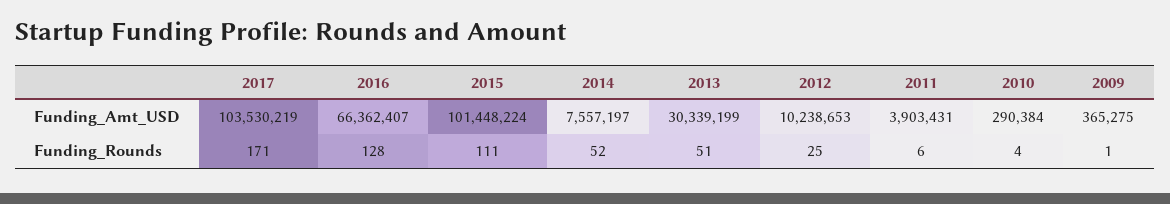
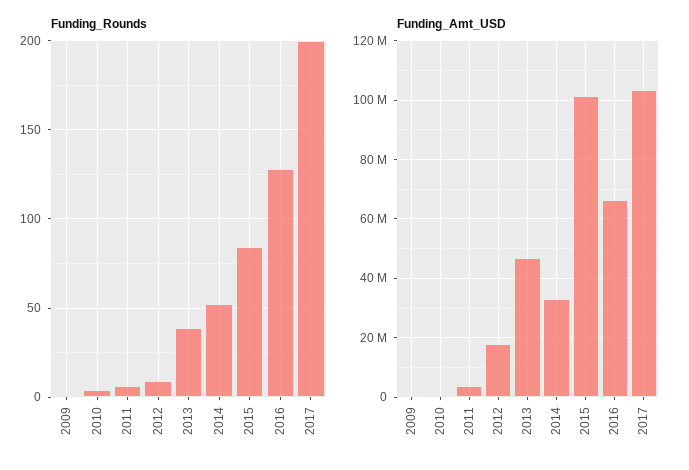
  {
    "Funding_Amt_USD": {
      "2017": 103530219,
      "2016": 66362407,
      "2015": 101448224,
-     "2014": 7557197,
+     "2014": 32500000,
-     "2013": 30339199,
+     "2013": 47500000,
-     "2012": 10238653,
+     "2012": 17500000,
      "2011": 3903431,
      "2010": 290384,
      "2009": 365275
    },
    "Funding_Rounds": {
-     "2017": 171,
+     "2017": 200,
      "2016": 128,
-     "2015": 111,
+     "2015": 85,
      "2014": 52,
-     "2013": 51,
+     "2013": 40,
-     "2012": 25,
+     "2012": 10,
      "2011": 6,
      "2010": 4,
      "2009": 1
    }
  }

